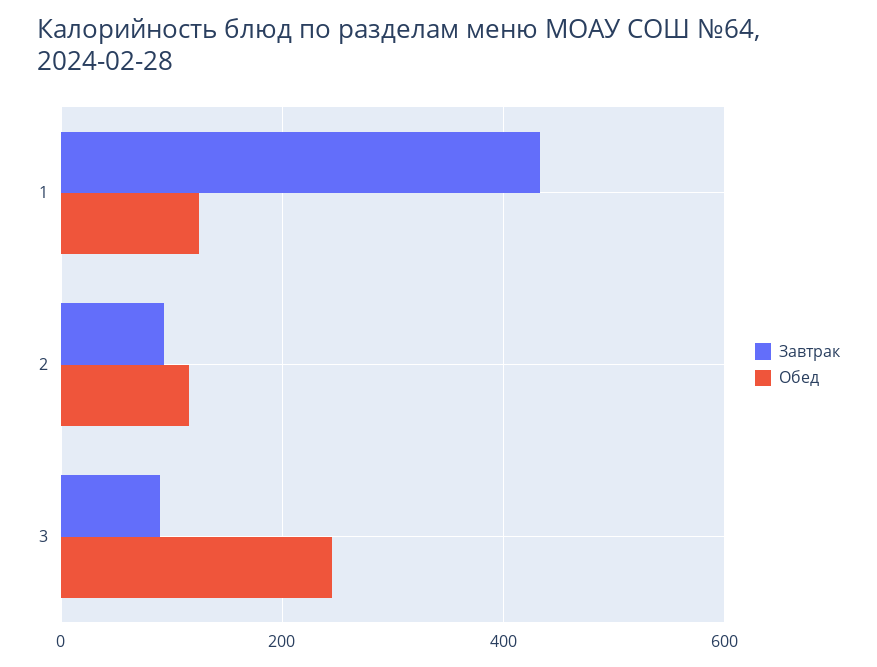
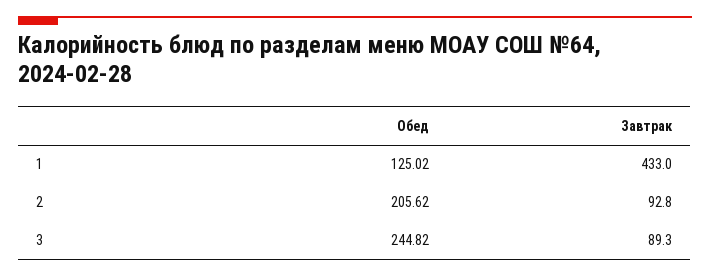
  {
    "Завтрак": {
      "1": 433,
      "2": 92.8,
      "3": 89.3
    },
    "Обед": {
      "1": 125.02,
-     "2": 120,
+     "2": 205.62,
      "3": 244.82
    }
  }

